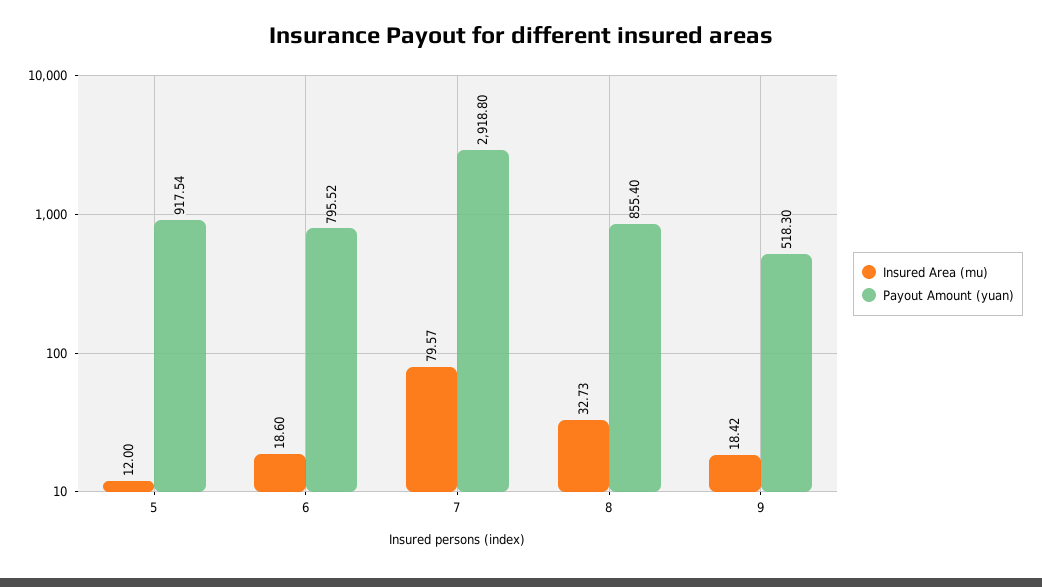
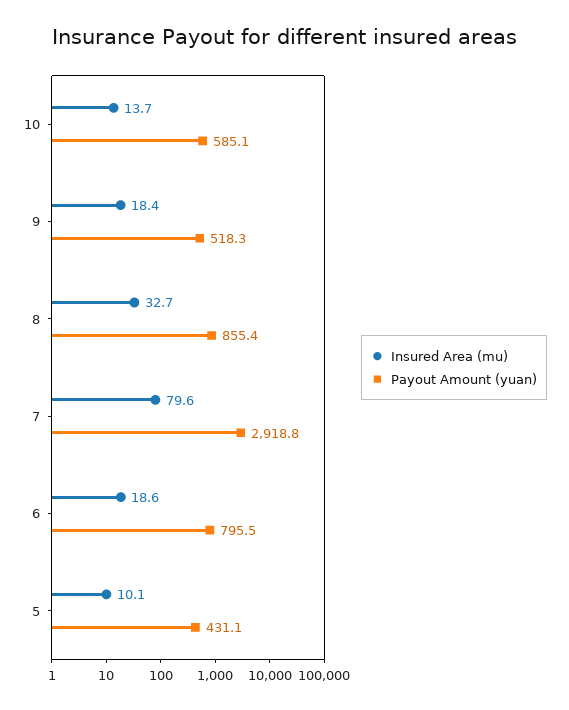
  {
    "Insured Area (mu)": {
-     "5": 12,
+     "5": 10.1,
      "6": 18.6,
      "7": 79.57,
      "8": 32.73,
-     "9": 18.42
+     "9": 18.42,
+     "10": 13.7
    },
    "Payout Amount (yuan)": {
-     "5": 917.54,
+     "5": 431.1,
      "6": 795.52,
      "7": 2918.8,
      "8": 855.4,
-     "9": 518.3
+     "9": 518.3,
+     "10": 585.1
    }
  }

